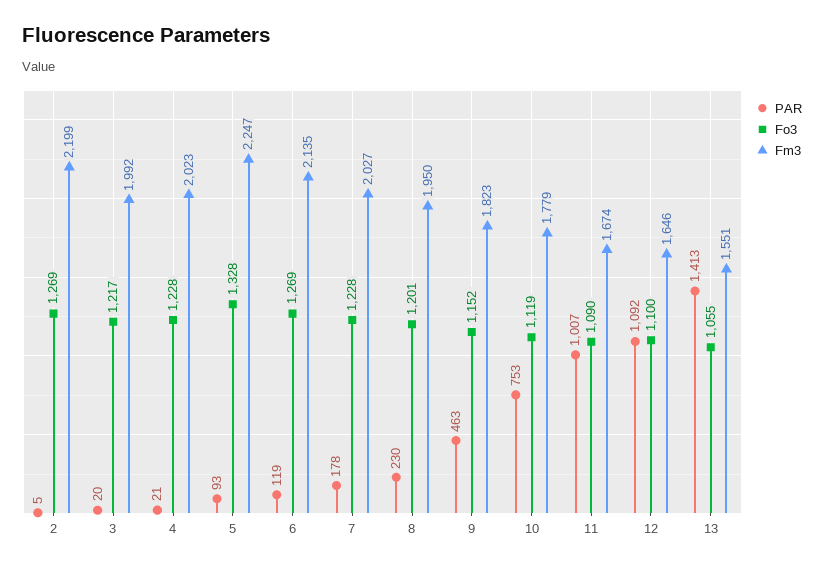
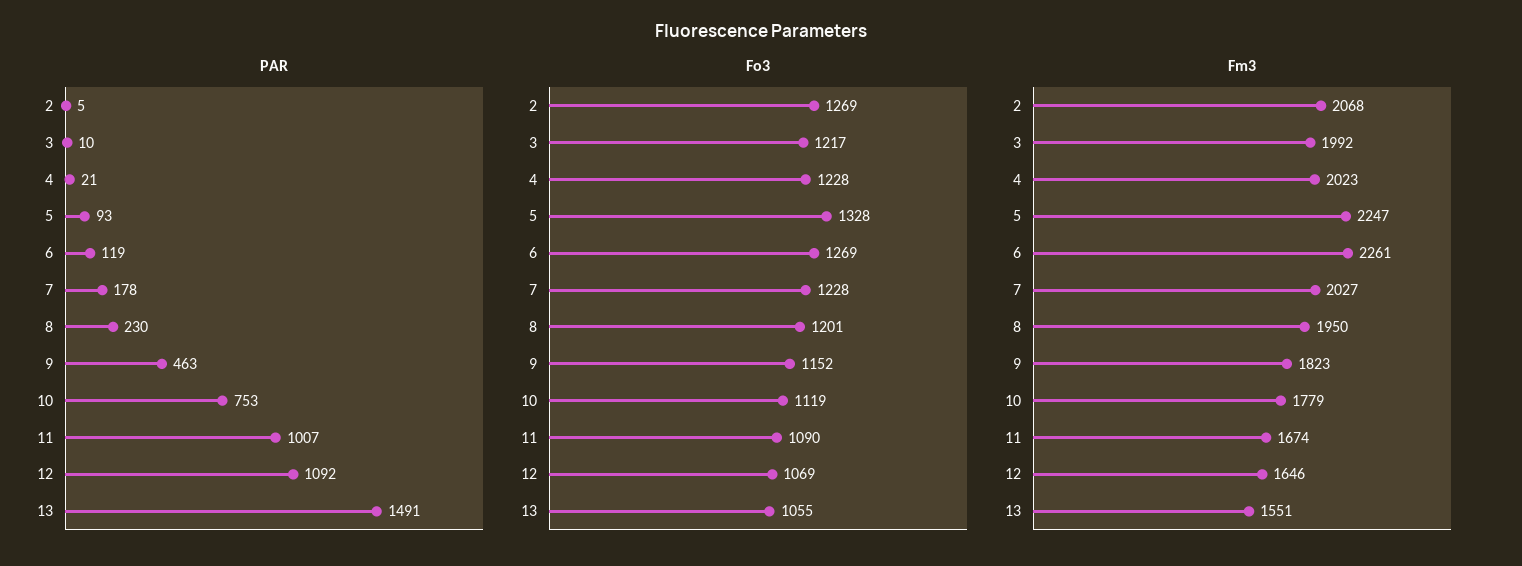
  {
    "PAR": {
      "2": 5,
-     "3": 20,
+     "3": 10,
      "4": 21,
      "5": 93,
      "6": 119,
      "7": 178,
      "8": 230,
      "9": 463,
      "10": 753,
      "11": 1007,
      "12": 1092,
-     "13": 1413
+     "13": 1491
    },
    "Fo3": {
      "2": 1269,
      "3": 1217,
      "4": 1228,
      "5": 1328,
      "6": 1269,
      "7": 1228,
      "8": 1201,
      "9": 1152,
      "10": 1119,
      "11": 1090,
-     "12": 1100,
+     "12": 1069,
      "13": 1055
    },
    "Fm3": {
-     "2": 2199,
+     "2": 2068,
      "3": 1992,
      "4": 2023,
      "5": 2247,
-     "6": 2135,
+     "6": 2261,
      "7": 2027,
      "8": 1950,
      "9": 1823,
      "10": 1779,
      "11": 1674,
      "12": 1646,
      "13": 1551
    }
  }

